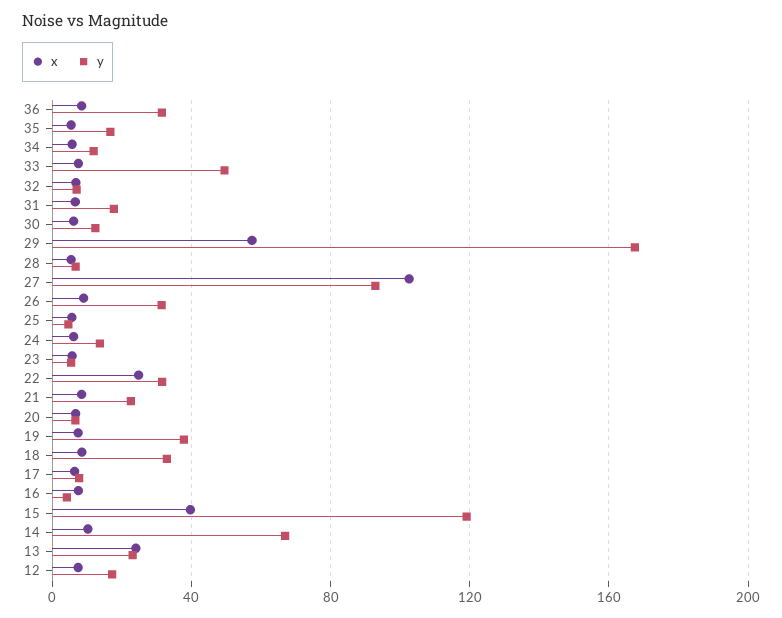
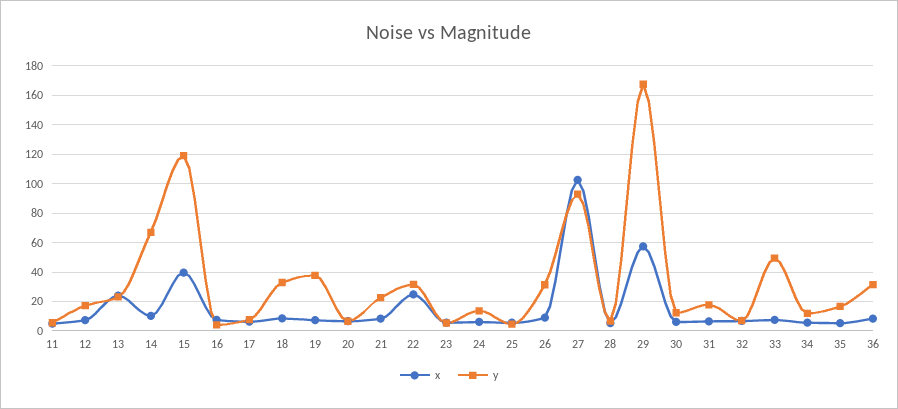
  {
    "x": {
      "36": 10,
      "35": 5,
      "34": 5,
      "33": 10,
      "32": 5,
      "31": 5,
      "30": 5,
      "29": 55,
      "28": 5,
      "27": 105,
      "26": 10,
      "25": 5,
      "24": 5,
      "23": 5,
      "22": 25,
      "21": 10,
      "20": 5,
      "19": 5,
      "18": 10,
      "17": 5,
      "16": 10,
      "15": 40,
      "14": 10,
      "13": 25,
-     "12": 5
+     "12": 5,
+     "11": 5
    },
    "y": {
      "36": 30,
      "35": 15,
      "34": 10,
      "33": 50,
      "32": 5,
      "31": 20,
      "30": 10,
      "29": 170,
      "28": 5,
      "27": 95,
      "26": 30,
      "25": 5,
      "24": 15,
      "23": 5,
      "22": 30,
      "21": 25,
      "20": 5,
      "19": 40,
      "18": 35,
      "17": 10,
      "16": 5,
      "15": 120,
      "14": 65,
      "13": 25,
-     "12": 15
+     "12": 15,
+     "11": 5
    }
  }

